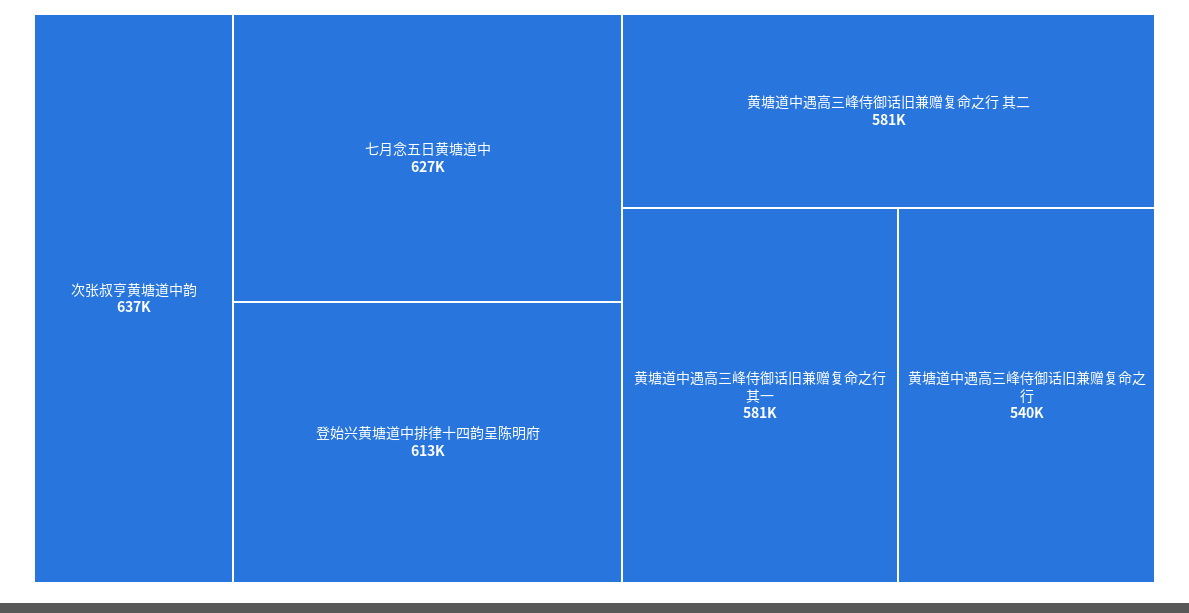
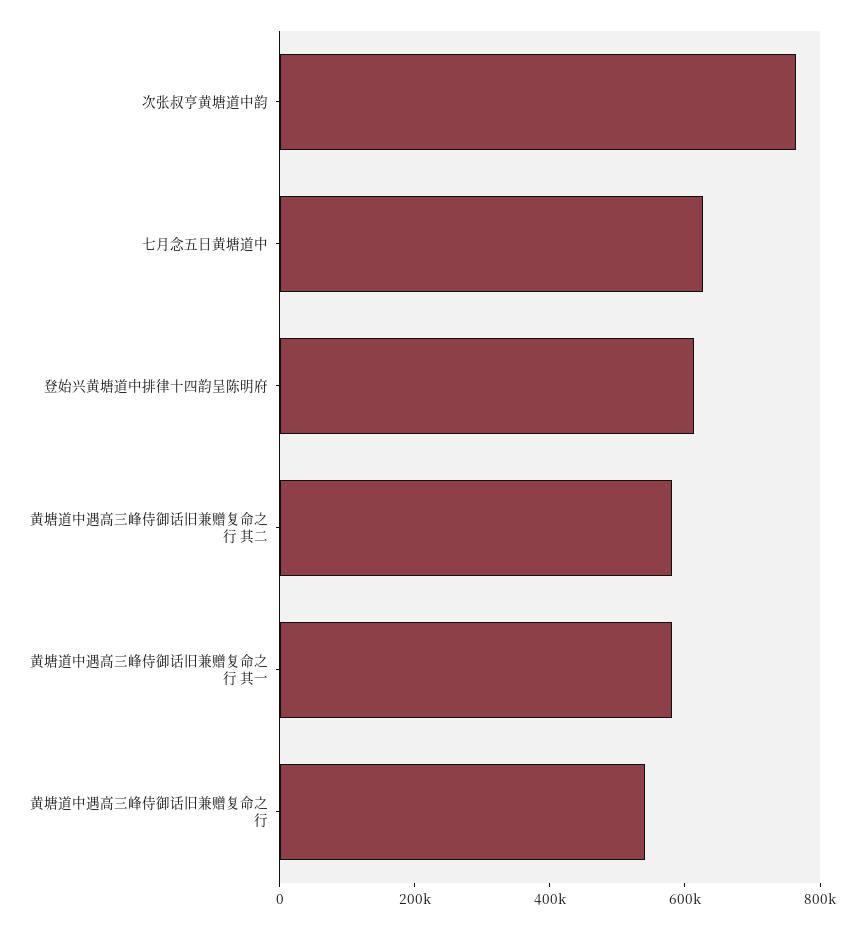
  {
-   "次张叔亨黄塘道中韵": 637000,
+   "次张叔亨黄塘道中韵": 750000,
    "七月念五日黄塘道中": 627000,
    "登始兴黄塘道中排律十四韵呈陈明府": 613000,
    "黄塘道中遇高三峰侍御话旧兼赠复命之行 其二": 581000,
    "黄塘道中遇高三峰侍御话旧兼赠复命之行 其一": 581000,
    "黄塘道中遇高三峰侍御话旧兼赠复命之行": 540000
  }

